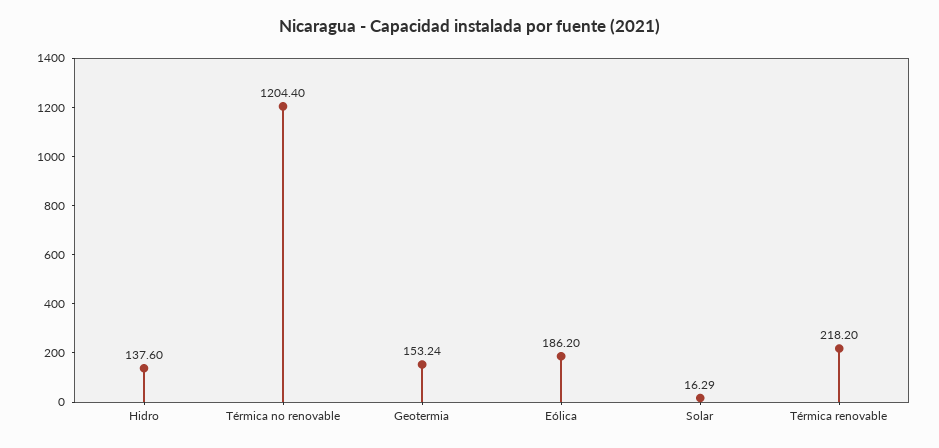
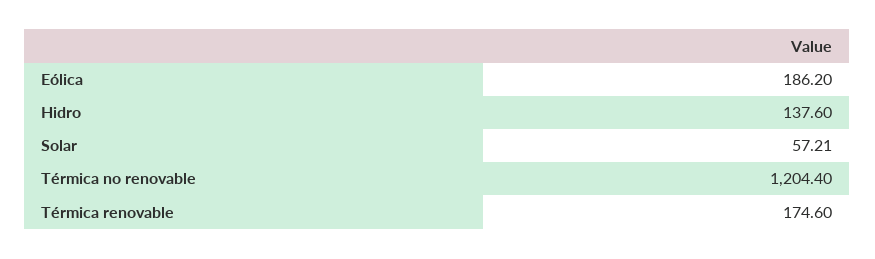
  {
    "Hidro": 137.6,
    "Térmica no renovable": 1204.4,
-   "Geotermia": 153.24,
    "Eólica": 186.2,
-   "Solar": 16.29,
+   "Solar": 57.21,
-   "Térmica renovable": 218.2
+   "Térmica renovable": 174.6
  }

